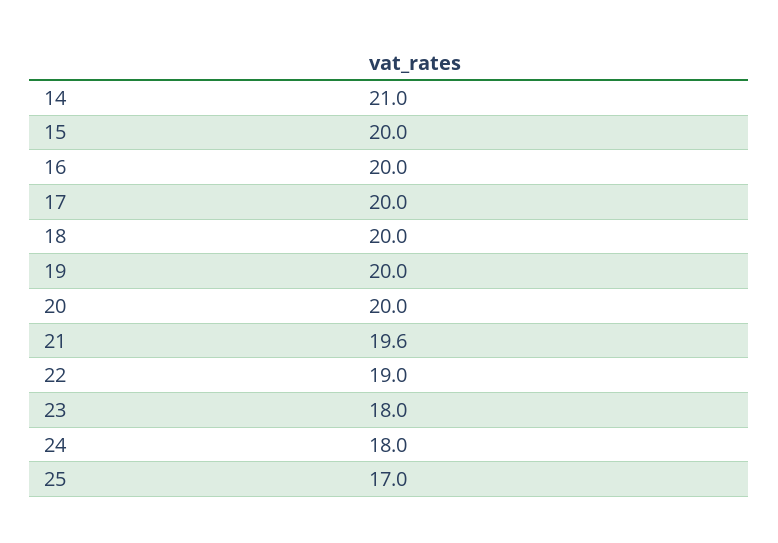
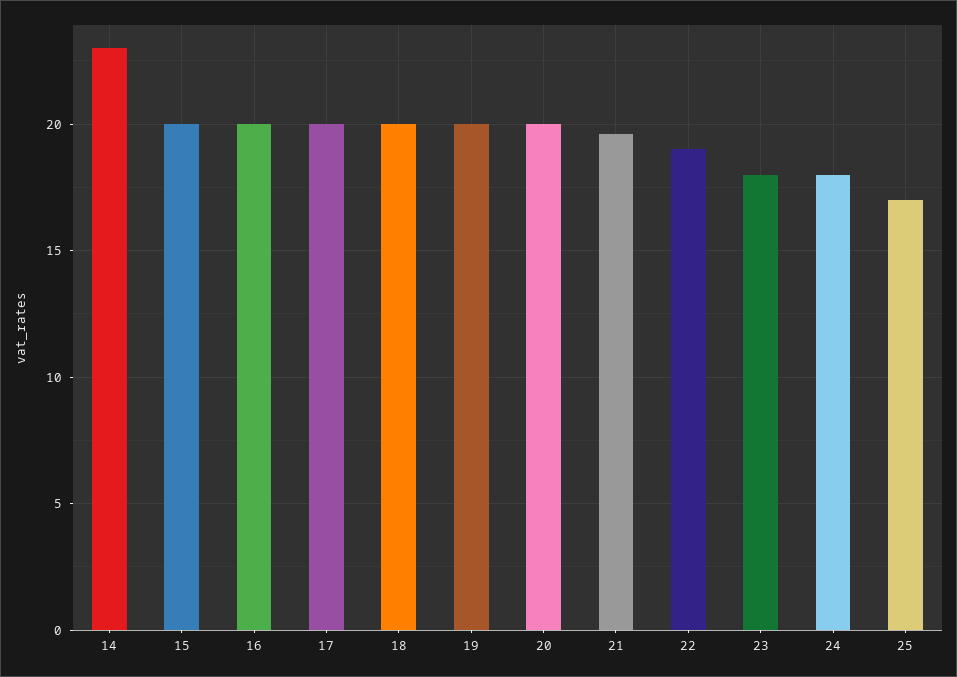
  {
-   "14": 21,
+   "14": 23,
    "15": 20,
    "16": 20,
    "17": 20,
    "18": 20,
    "19": 20,
    "20": 20,
    "21": 19.6,
    "22": 19,
    "23": 18,
    "24": 18,
    "25": 17
  }

